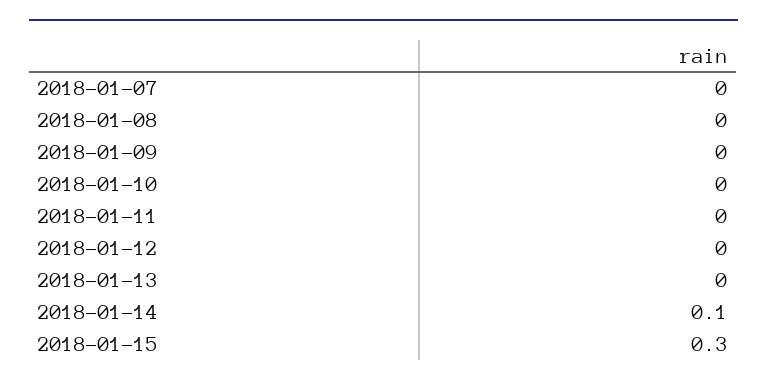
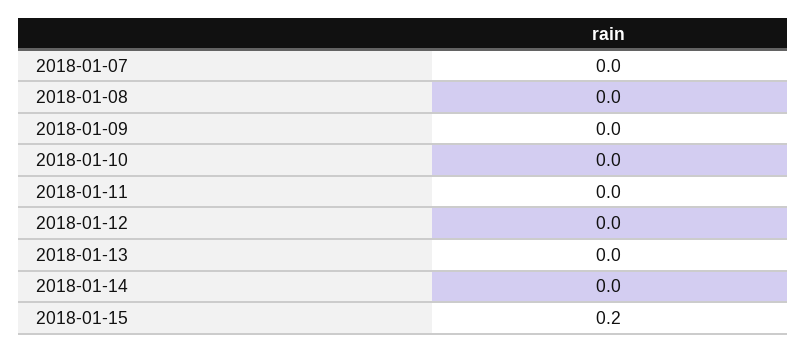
  {
    "2018-01-07": 0,
    "2018-01-08": 0,
    "2018-01-09": 0,
    "2018-01-10": 0,
    "2018-01-11": 0,
    "2018-01-12": 0,
    "2018-01-13": 0,
-   "2018-01-14": 0.1,
+   "2018-01-14": 0,
-   "2018-01-15": 0.3
+   "2018-01-15": 0.2
  }

